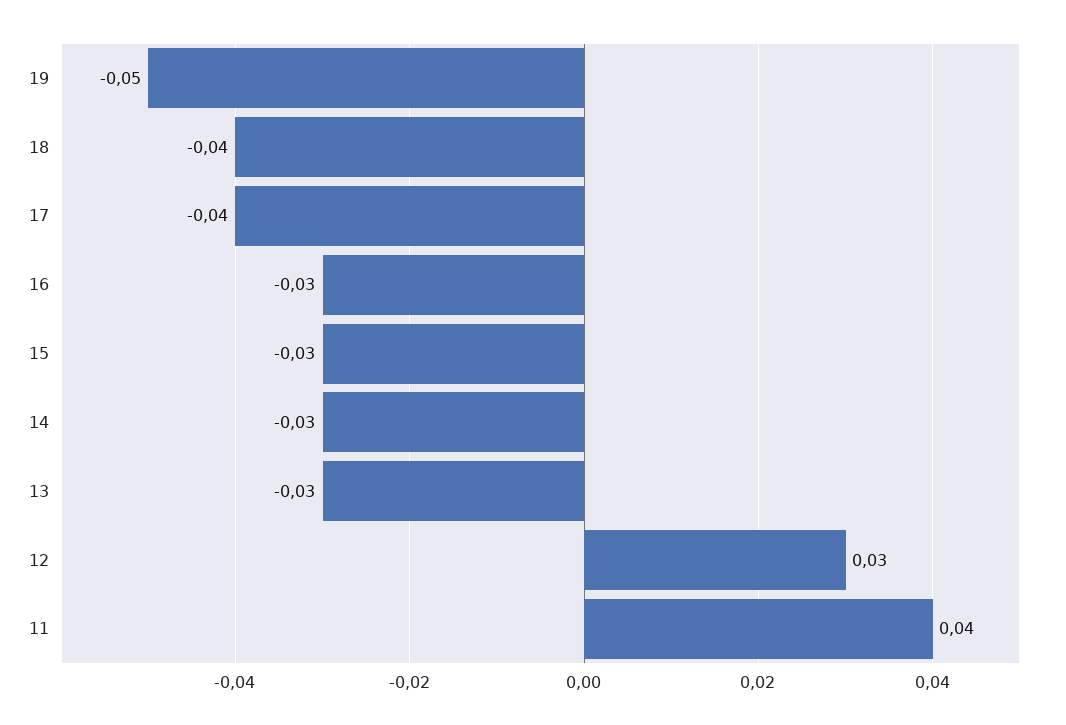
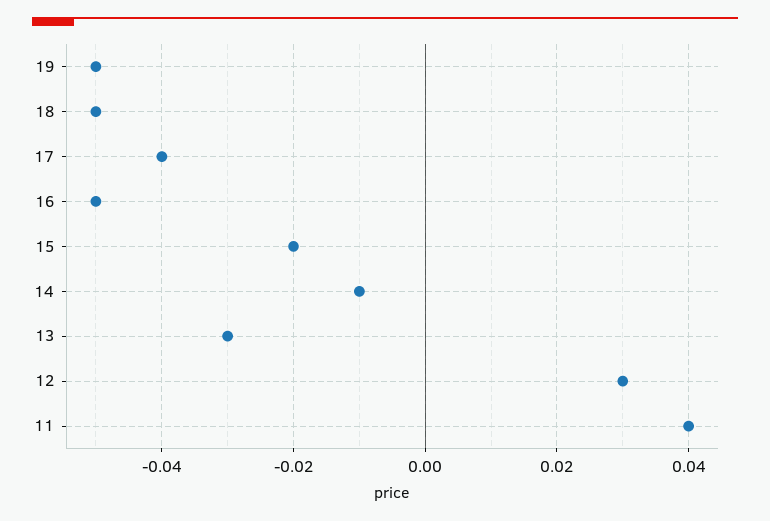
  {
    "19": -0.05,
-   "18": -0.04,
+   "18": -0.05,
    "17": -0.04,
-   "16": -0.03,
+   "16": -0.05,
-   "15": -0.03,
+   "15": -0.02,
-   "14": -0.03,
+   "14": -0.01,
    "13": -0.03,
    "12": 0.03,
    "11": 0.04
  }

